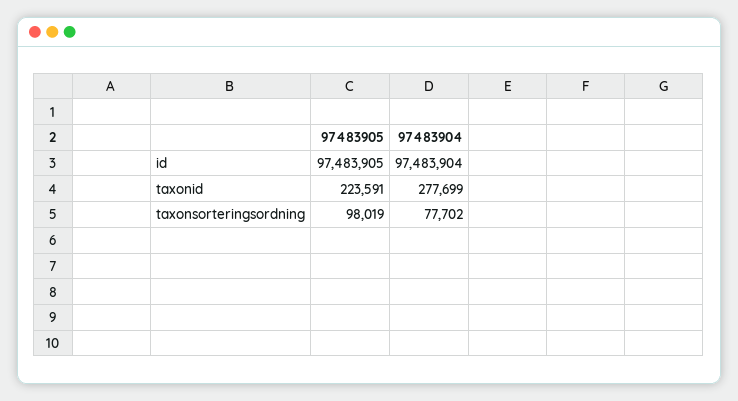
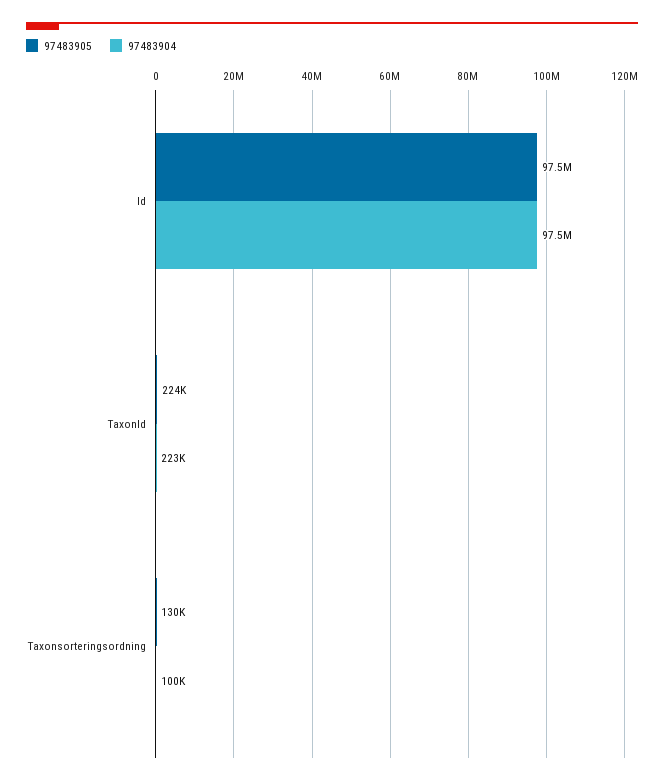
  {
    "97483905": {
      "id": 97483905,
      "taxonid": 223591,
-     "taxonsorteringsordning": 98019
+     "taxonsorteringsordning": 130000
    },
    "97483904": {
      "id": 97483904,
-     "taxonid": 277699,
+     "taxonid": 223000,
-     "taxonsorteringsordning": 77702
+     "taxonsorteringsordning": 100000
    }
  }

